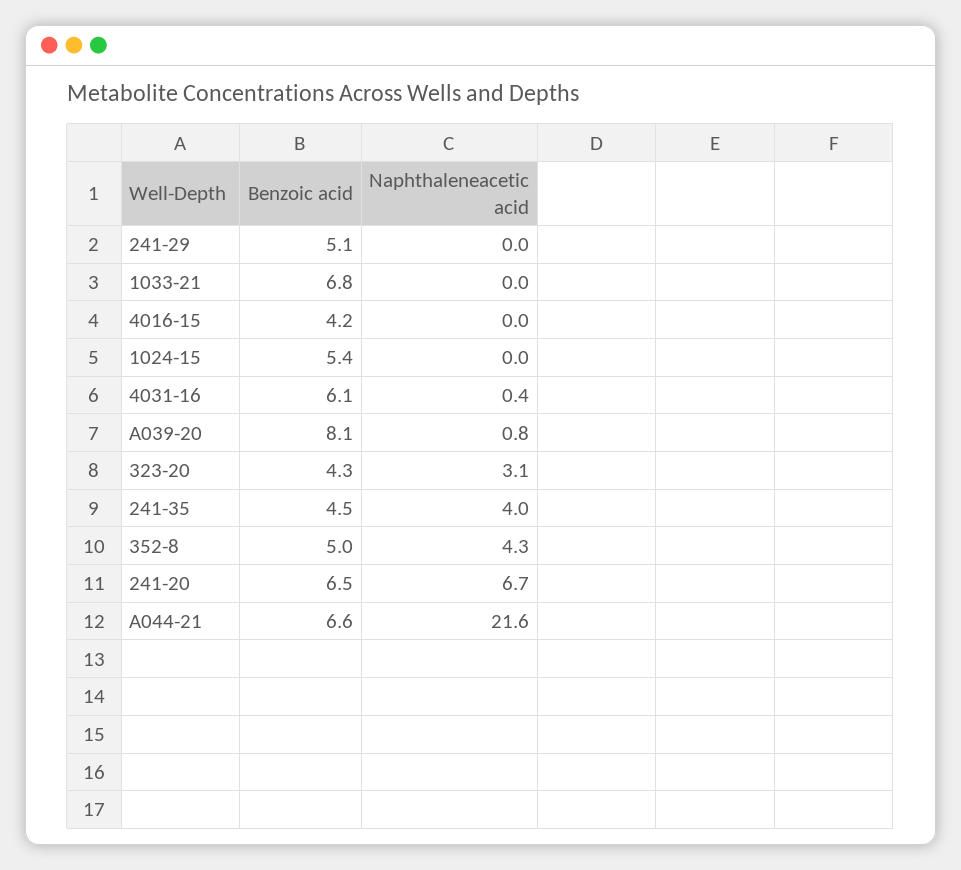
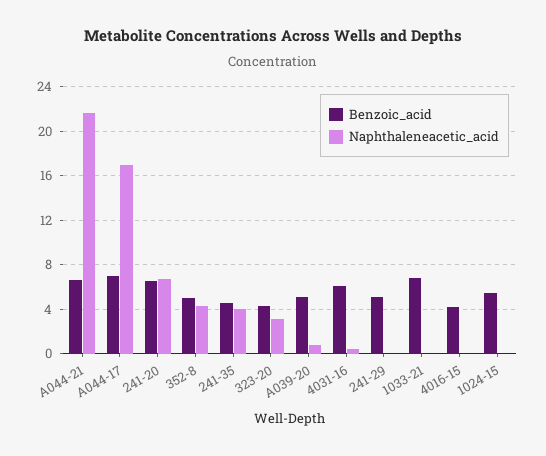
  {
    "Benzoic acid": {
      "241-29": 5.1,
      "1033-21": 6.8,
      "4016-15": 4.2,
      "1024-15": 5.4,
      "4031-16": 6.1,
-     "A039-20": 8.1,
+     "A039-20": 5,
      "323-20": 4.3,
      "241-35": 4.5,
      "352-8": 5,
      "241-20": 6.5,
-     "A044-21": 6.6
+     "A044-21": 6.6,
+     "A044-17": 7
    },
    "Naphthaleneacetic acid": {
      "241-29": 0,
      "1033-21": 0,
      "4016-15": 0,
      "1024-15": 0,
      "4031-16": 0.4,
      "A039-20": 0.8,
      "323-20": 3.1,
      "241-35": 4,
      "352-8": 4.3,
      "241-20": 6.7,
-     "A044-21": 21.6
+     "A044-21": 21.6,
+     "A044-17": 17
    }
  }

